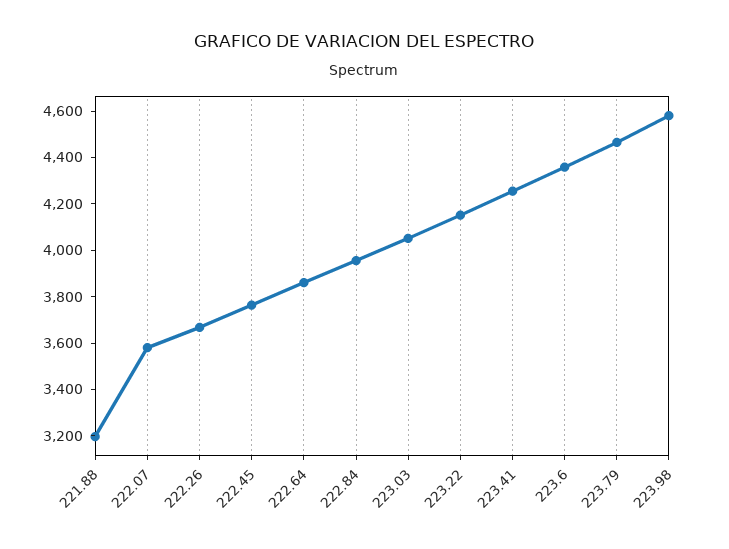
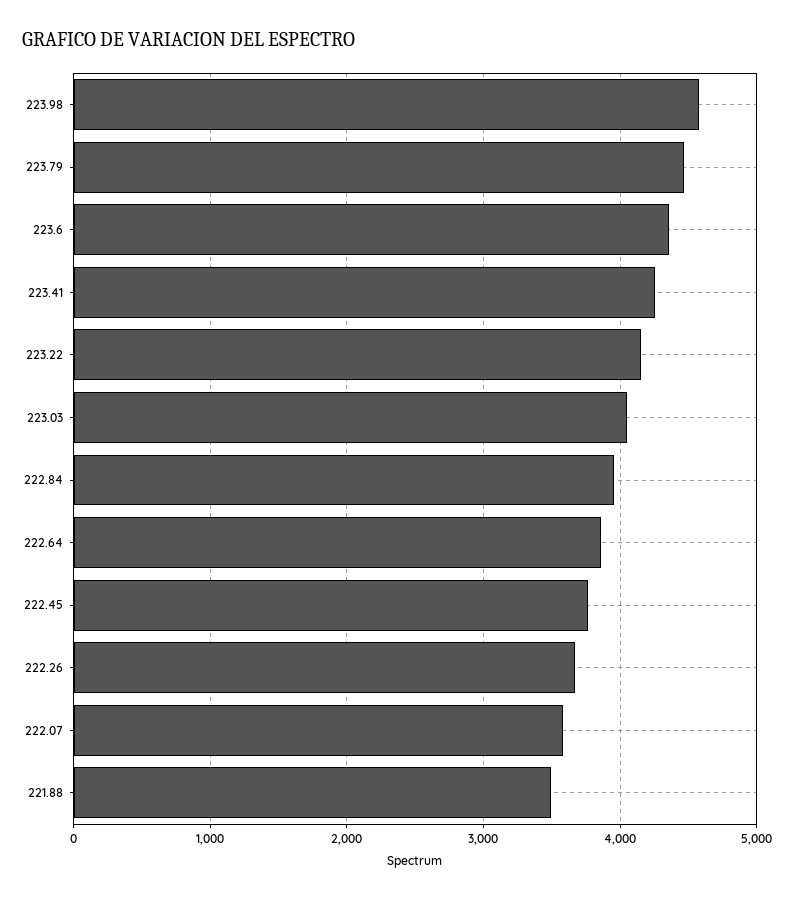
  {
-   "221.88": 3200,
+   "221.88": 3500,
    "222.07": 3600,
    "222.26": 3650,
    "222.45": 3750,
    "222.64": 3850,
    "222.84": 3950,
    "223.03": 4050,
    "223.22": 4150,
    "223.41": 4250,
    "223.6": 4350,
    "223.79": 4450,
    "223.98": 4600
  }

